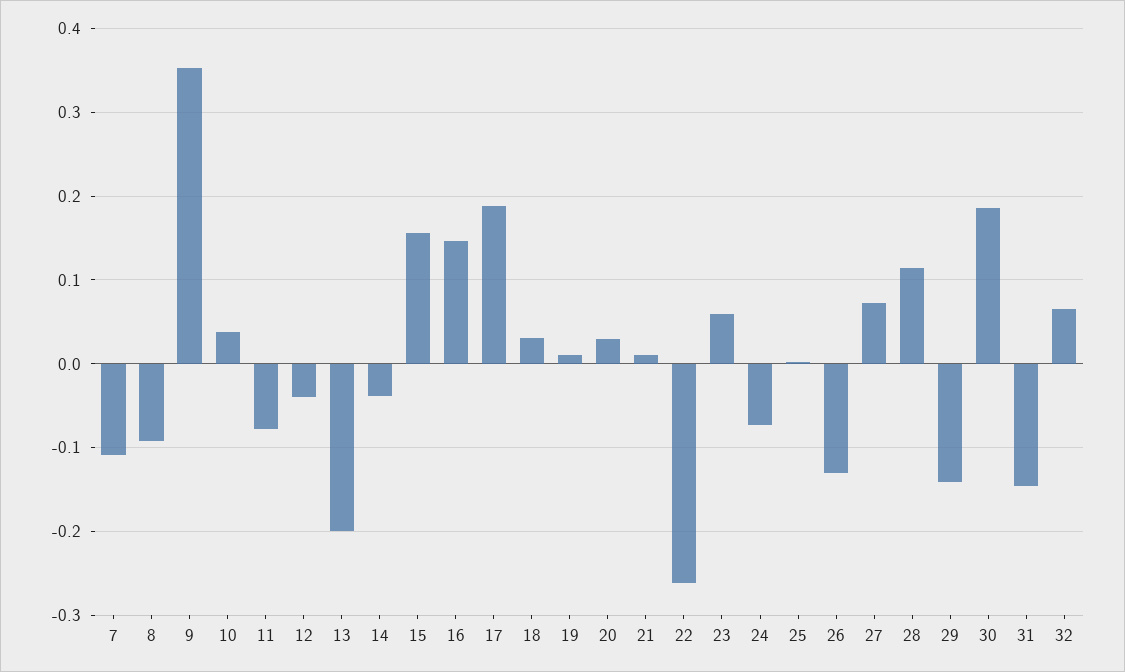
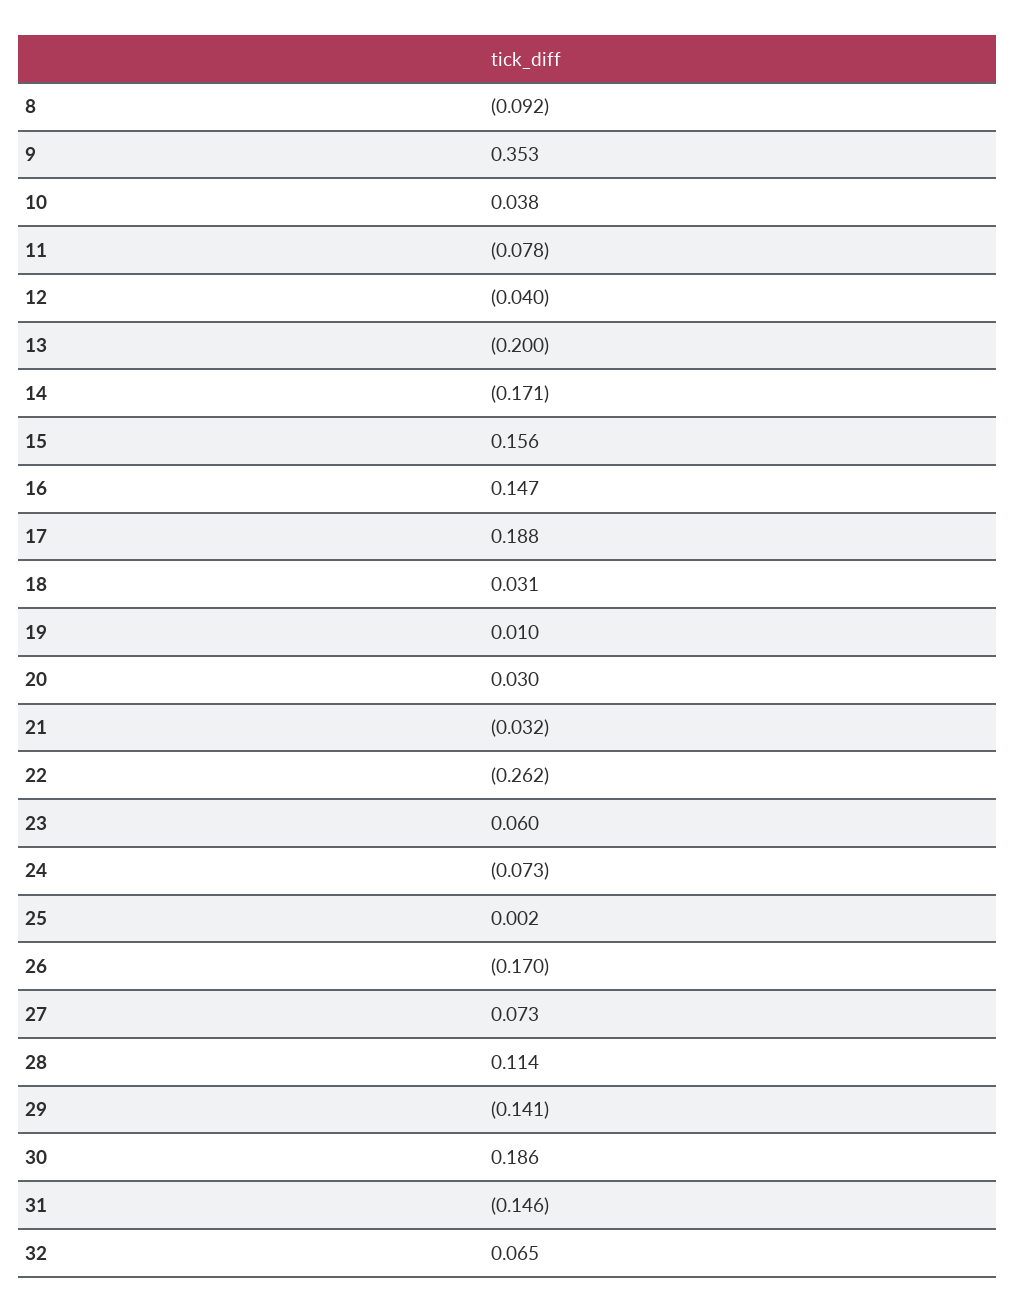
  {
-   "7": -0.11,
    "8": -0.092,
    "9": 0.353,
    "10": 0.038,
    "11": -0.078,
    "12": -0.04,
    "13": -0.2,
-   "14": -0.04,
+   "14": -0.171,
    "15": 0.156,
    "16": 0.147,
    "17": 0.188,
    "18": 0.031,
    "19": 0.01,
    "20": 0.03,
-   "21": 0.01,
+   "21": -0.032,
    "22": -0.262,
    "23": 0.06,
    "24": -0.073,
    "25": 0.002,
-   "26": -0.13,
+   "26": -0.17,
    "27": 0.073,
    "28": 0.114,
    "29": -0.141,
    "30": 0.186,
    "31": -0.146,
    "32": 0.065
  }

